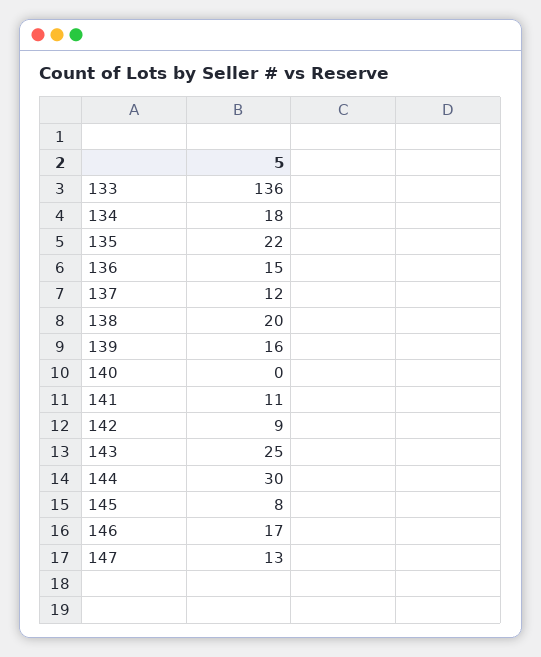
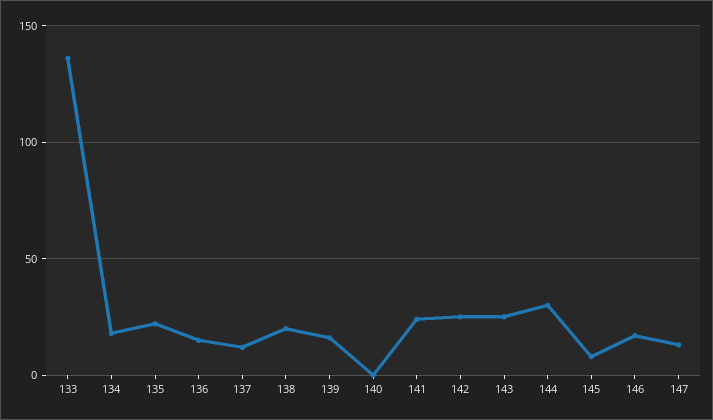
  {
    "133": 136,
    "134": 18,
    "135": 22,
    "136": 15,
    "137": 12,
    "138": 20,
    "139": 16,
    "140": 0,
-   "141": 11,
+   "141": 25,
-   "142": 9,
+   "142": 25,
    "143": 25,
    "144": 30,
    "145": 8,
    "146": 17,
    "147": 13
  }

